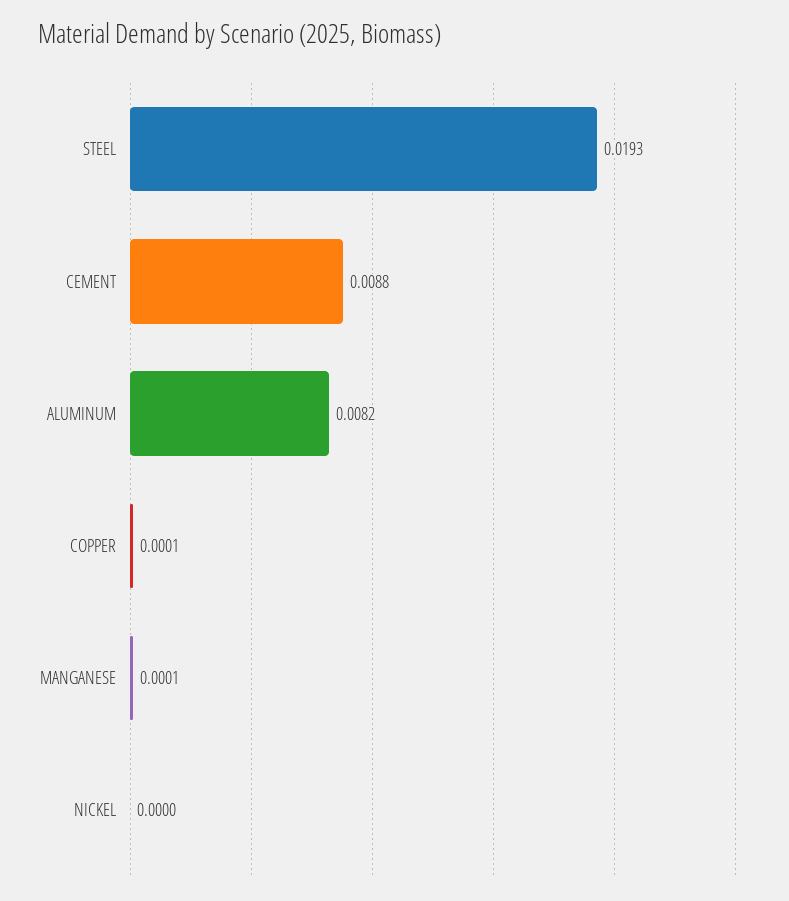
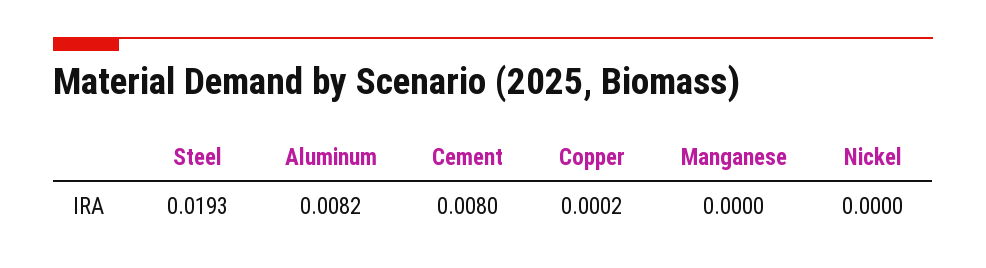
  {
    "STEEL": 0.0193,
-   "CEMENT": 0.0088,
+   "CEMENT": 0.008,
    "ALUMINUM": 0.0082,
-   "COPPER": 0.0001,
+   "COPPER": 0.0002,
-   "MANGANESE": 0.0001,
+   "MANGANESE": 0,
    "NICKEL": 0
  }

